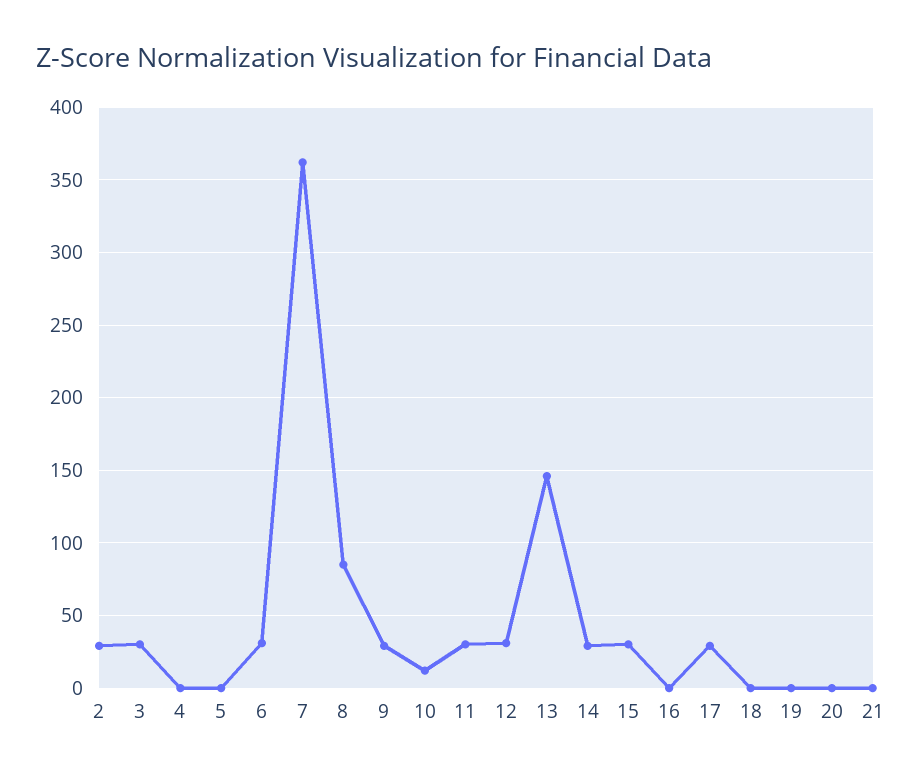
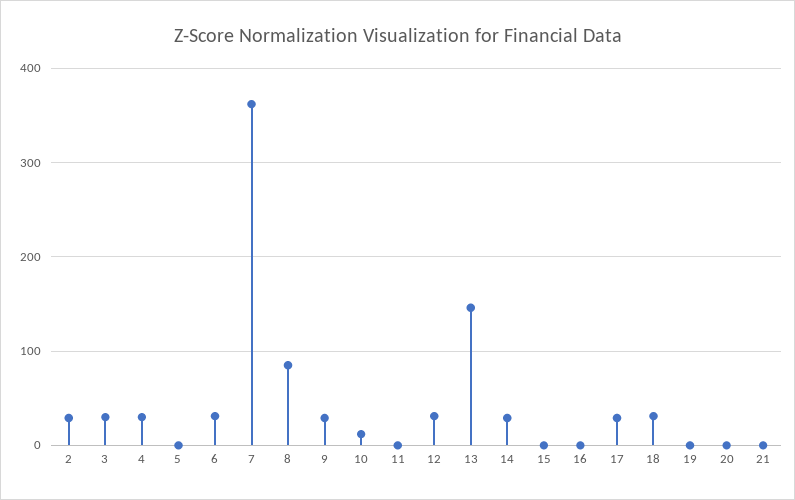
  {
    "2": 30,
    "3": 30,
-   "4": 0,
+   "4": 30,
    "5": 0,
    "6": 30,
    "7": 360,
    "8": 85,
    "9": 30,
    "10": 10,
-   "11": 30,
+   "11": 0,
    "12": 30,
    "13": 145,
    "14": 30,
-   "15": 30,
+   "15": 0,
    "16": 0,
    "17": 30,
-   "18": 0,
+   "18": 30,
    "19": 0,
    "20": 0,
    "21": 0
  }

